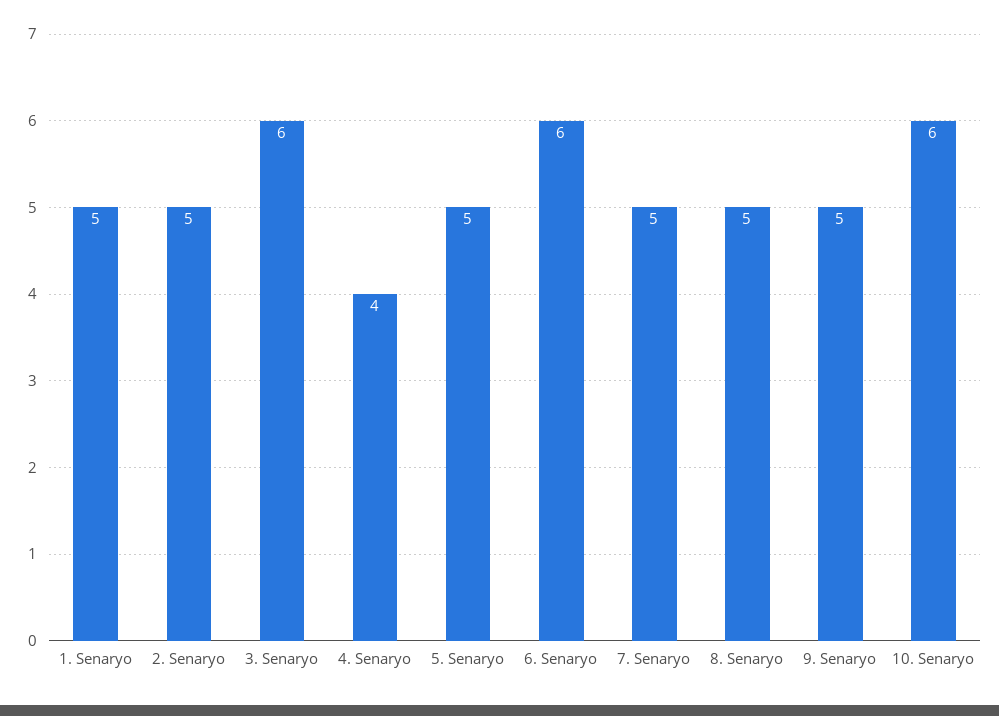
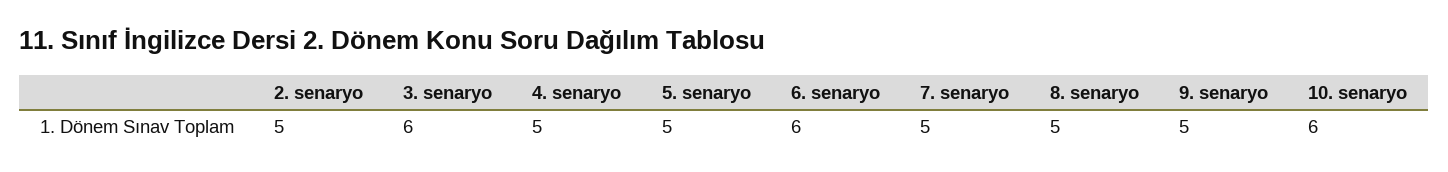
  {
-   "1. Senaryo": 5,
    "2. Senaryo": 5,
    "3. Senaryo": 6,
-   "4. Senaryo": 4,
+   "4. Senaryo": 5,
    "5. Senaryo": 5,
    "6. Senaryo": 6,
    "7. Senaryo": 5,
    "8. Senaryo": 5,
    "9. Senaryo": 5,
    "10. Senaryo": 6
  }

